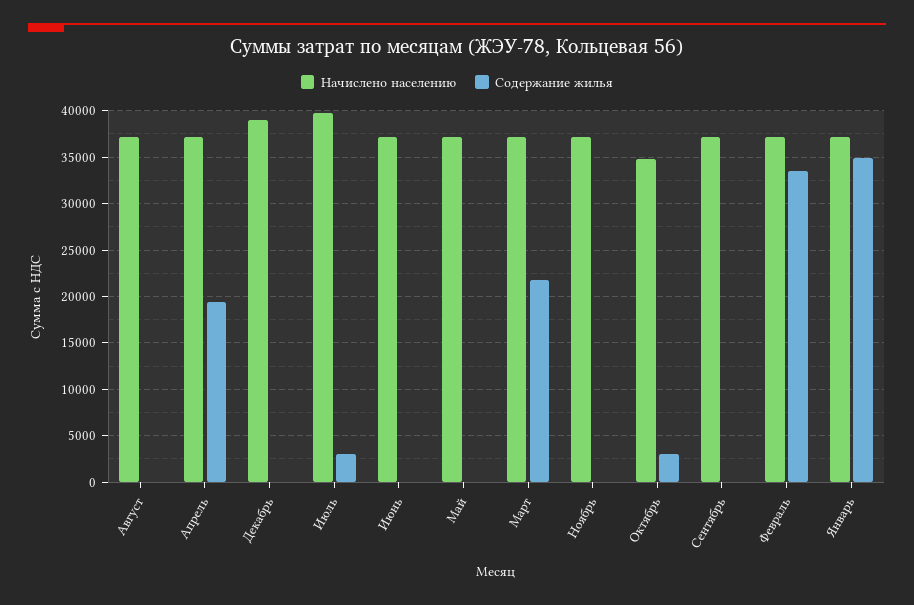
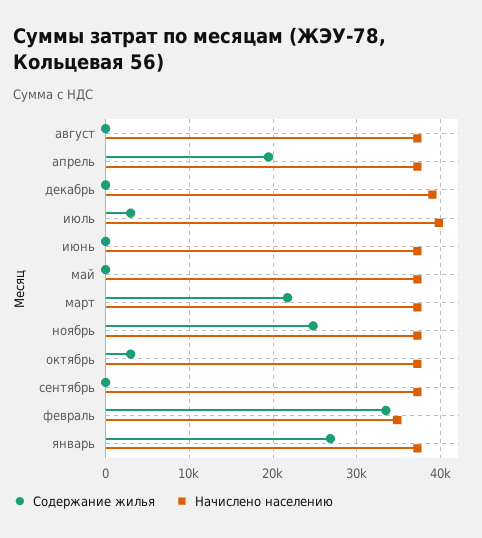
  {
    "Начислено населению": {
      "Август": 37000,
      "Апрель": 37000,
      "Декабрь": 39000,
      "Июль": 40000,
      "Июнь": 37000,
      "Май": 37000,
      "Март": 37000,
      "Ноябрь": 37000,
-     "Октябрь": 35000,
+     "Октябрь": 37000,
      "Сентябрь": 37000,
-     "Февраль": 37000,
+     "Февраль": 35000,
      "Январь": 37000
    },
    "Содержание жилья": {
      "Август": 0,
      "Апрель": 19000,
      "Декабрь": 0,
      "Июль": 3000,
      "Июнь": 0,
      "Май": 0,
      "Март": 22000,
-     "Ноябрь": 0,
+     "Ноябрь": 25000,
      "Октябрь": 3000,
      "Сентябрь": 0,
      "Февраль": 33000,
-     "Январь": 35000
+     "Январь": 27000
    }
  }

